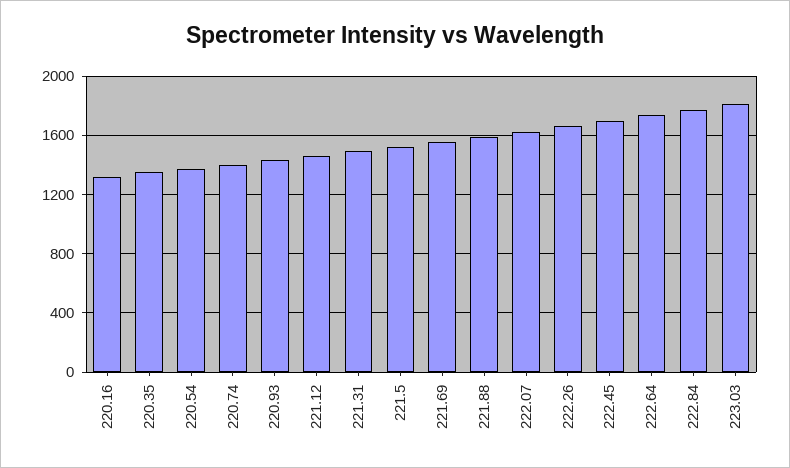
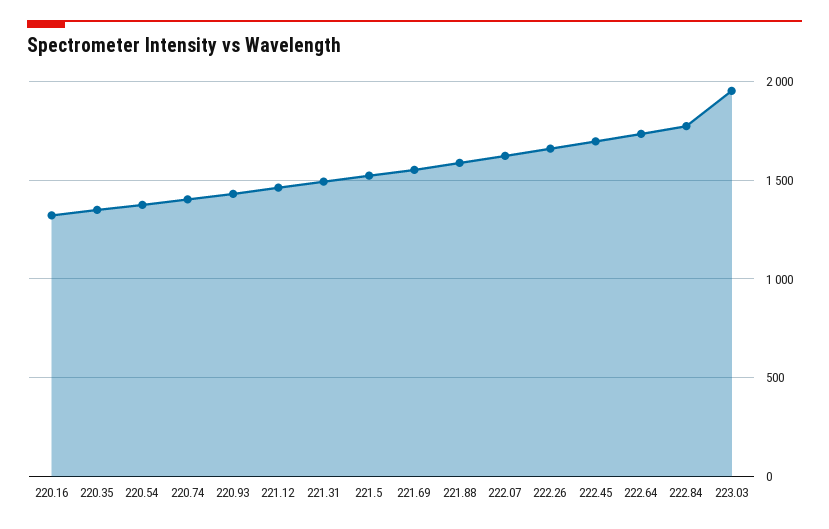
  {
    "220.16": 1300,
    "220.35": 1350,
    "220.54": 1400,
    "220.74": 1400,
    "220.93": 1450,
    "221.12": 1450,
    "221.31": 1500,
    "221.5": 1500,
    "221.69": 1550,
    "221.88": 1600,
    "222.07": 1600,
    "222.26": 1650,
    "222.45": 1700,
    "222.64": 1750,
    "222.84": 1750,
-   "223.03": 1800
+   "223.03": 1950
  }

